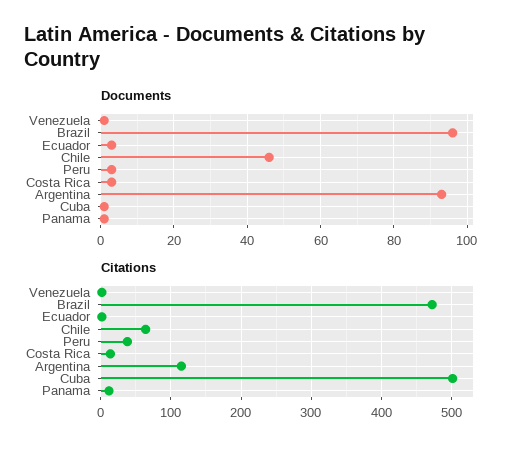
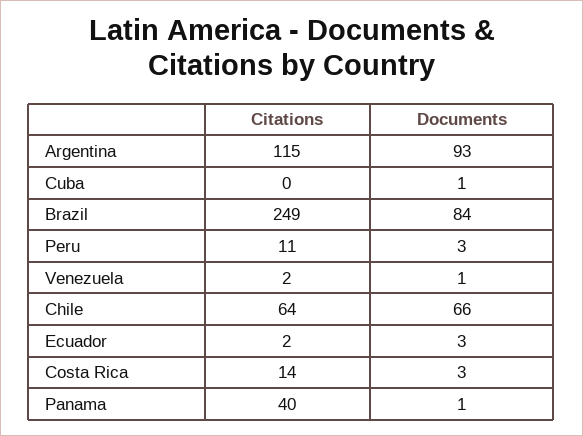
  {
    "Documents": {
      "Venezuela": 1,
-     "Brazil": 95,
+     "Brazil": 84,
      "Ecuador": 3,
-     "Chile": 45,
+     "Chile": 66,
      "Peru": 3,
      "Costa Rica": 3,
      "Argentina": 93,
      "Cuba": 1,
      "Panama": 1
    },
    "Citations": {
      "Venezuela": 2,
-     "Brazil": 470,
+     "Brazil": 249,
      "Ecuador": 2,
      "Chile": 64,
-     "Peru": 40,
+     "Peru": 11,
      "Costa Rica": 14,
      "Argentina": 115,
-     "Cuba": 500,
+     "Cuba": 0,
-     "Panama": 10
+     "Panama": 40
    }
  }

